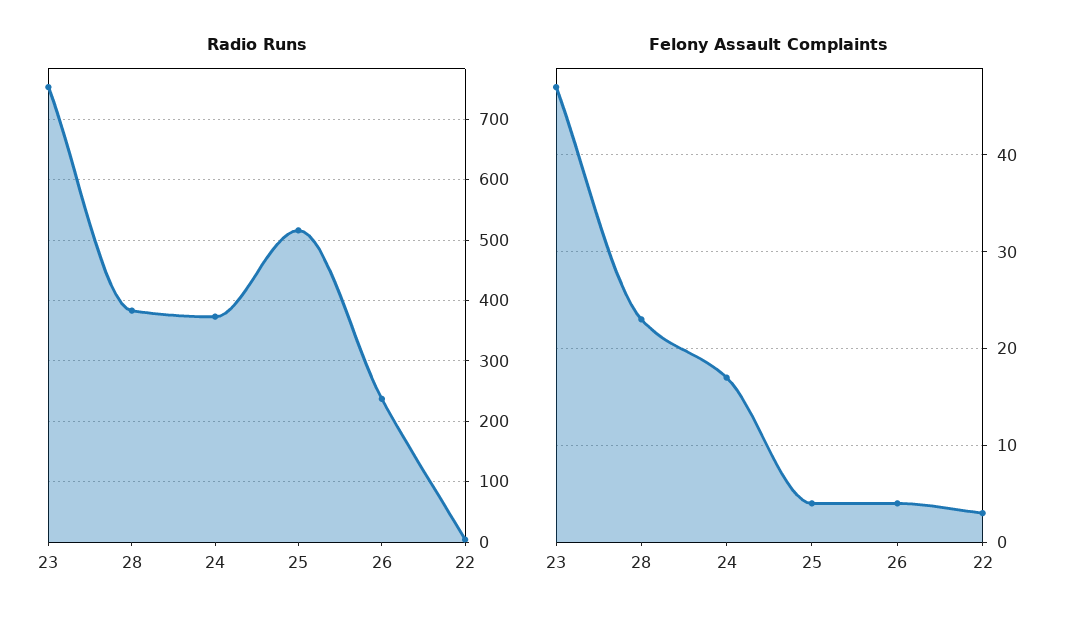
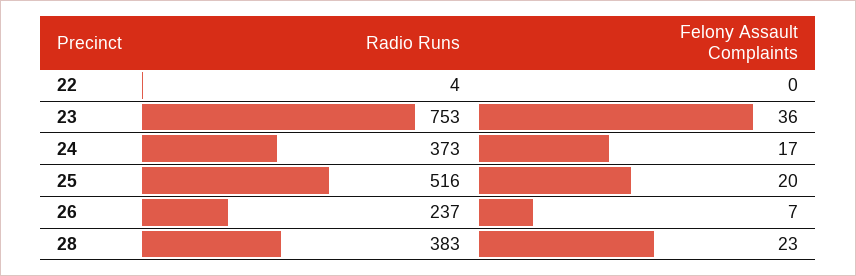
  {
    "Radio Runs": {
      "23": 753,
      "28": 383,
      "24": 373,
      "25": 516,
      "26": 237,
      "22": 4
    },
    "Felony Assault Complaints": {
-     "23": 47,
+     "23": 36,
      "28": 23,
      "24": 17,
-     "25": 4,
+     "25": 20,
-     "26": 4,
+     "26": 7,
-     "22": 3
+     "22": 0
    }
  }

